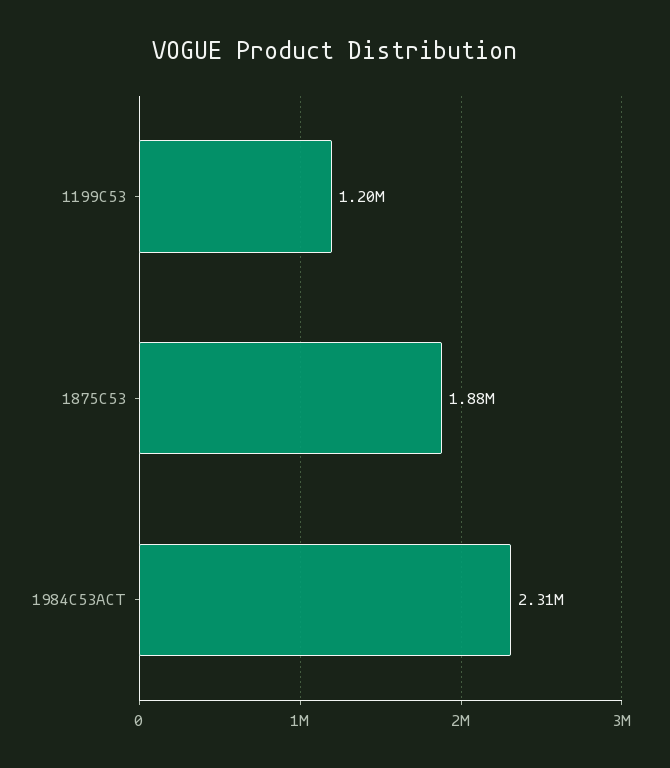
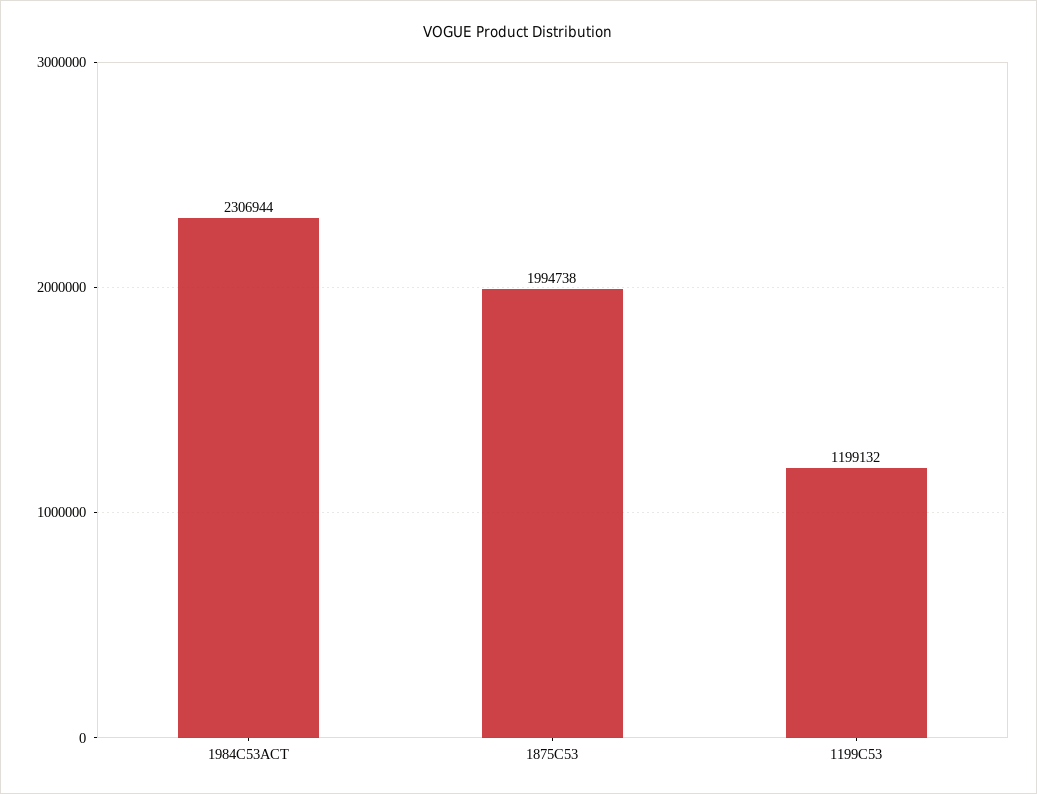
  {
    "1199C53": 1199132,
-   "1875C53": 1880000,
+   "1875C53": 1994738,
    "1984C53ACT": 2306944
  }

